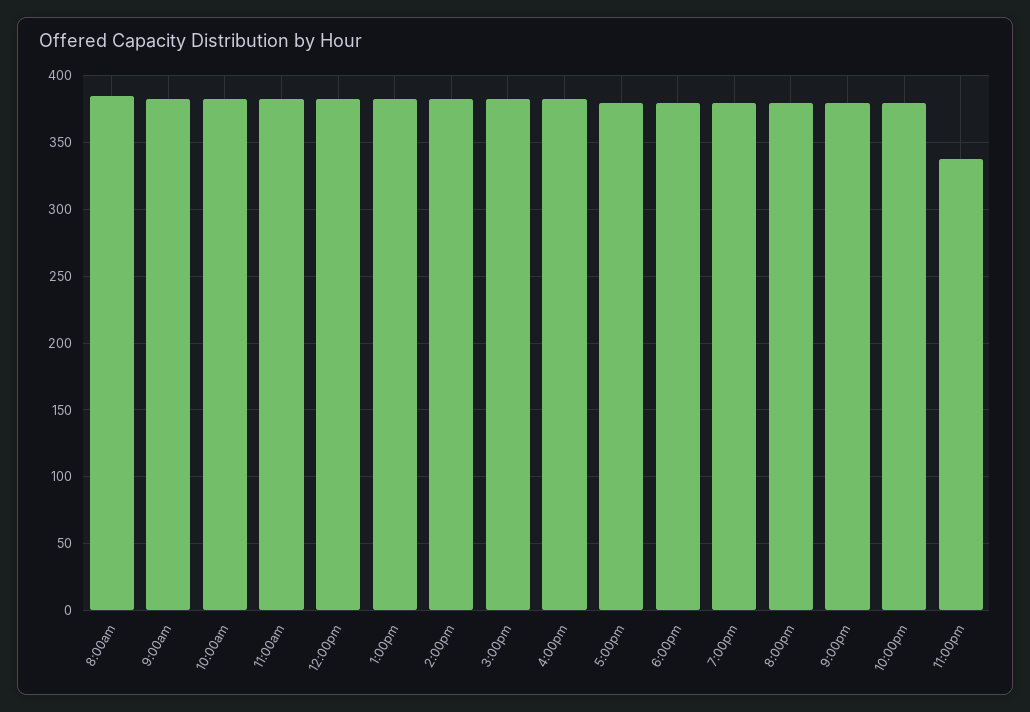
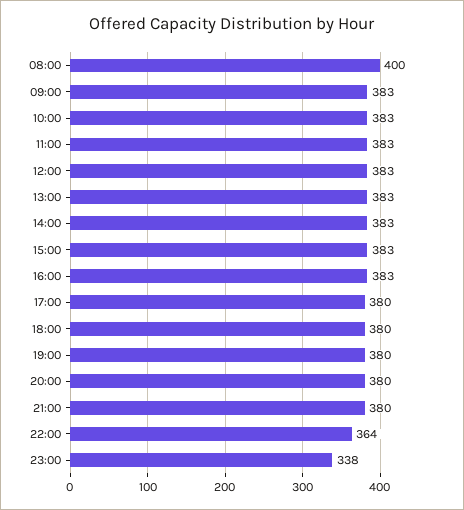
  {
-   "8:00am": 385,
+   "8:00am": 400,
    "9:00am": 383,
    "10:00am": 383,
    "11:00am": 383,
    "12:00pm": 383,
    "1:00pm": 383,
    "2:00pm": 383,
    "3:00pm": 383,
    "4:00pm": 383,
    "5:00pm": 380,
    "6:00pm": 380,
    "7:00pm": 380,
    "8:00pm": 380,
    "9:00pm": 380,
-   "10:00pm": 380,
+   "10:00pm": 364,
    "11:00pm": 338
  }

